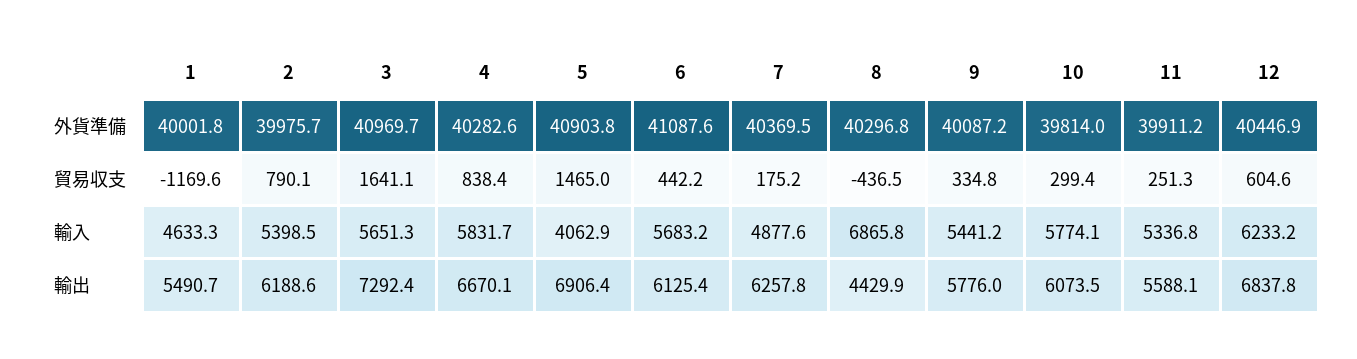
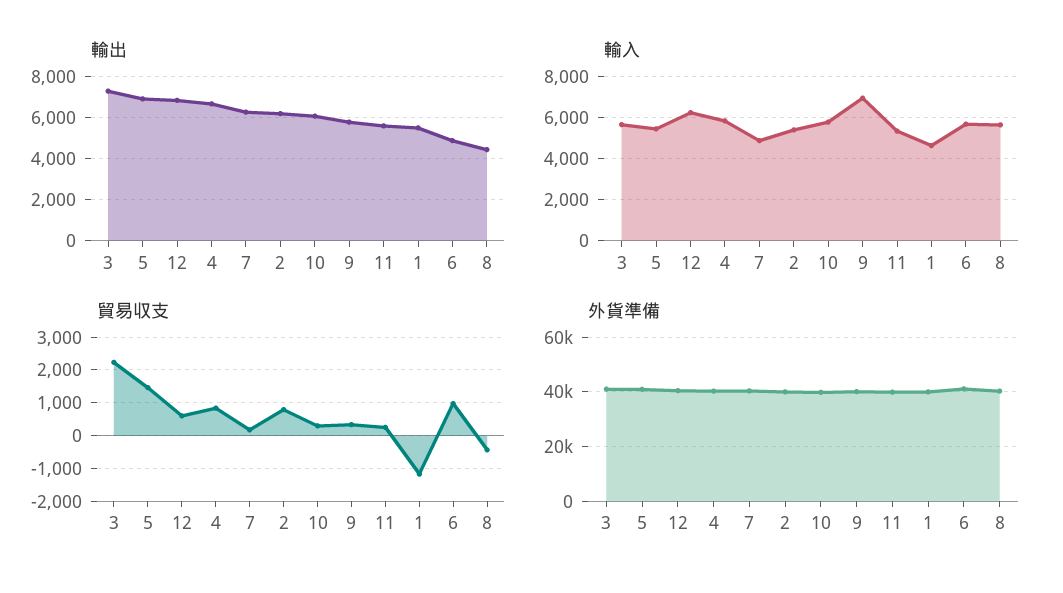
  {
    "外貨準備": {
      "1": 40001.8,
      "2": 39975.7,
      "3": 40969.7,
      "4": 40282.6,
      "5": 40903.8,
      "6": 41087.6,
      "7": 40369.5,
      "8": 40296.8,
      "9": 40087.2,
      "10": 39814,
      "11": 39911.2,
      "12": 40446.9
    },
    "貿易収支": {
      "1": -1169.6,
      "2": 790.1,
-     "3": 1641.1,
+     "3": 2200,
      "4": 838.4,
      "5": 1465,
-     "6": 442.2,
+     "6": 1000,
      "7": 175.2,
      "8": -436.5,
      "9": 334.8,
      "10": 299.4,
      "11": 251.3,
      "12": 604.6
    },
    "輸入": {
      "1": 4633.3,
      "2": 5398.5,
      "3": 5651.3,
      "4": 5831.7,
-     "5": 4062.9,
+     "5": 5500,
      "6": 5683.2,
      "7": 4877.6,
-     "8": 6865.8,
+     "8": 5500,
-     "9": 5441.2,
+     "9": 7000,
      "10": 5774.1,
      "11": 5336.8,
      "12": 6233.2
    },
    "輸出": {
      "1": 5490.7,
      "2": 6188.6,
      "3": 7292.4,
      "4": 6670.1,
      "5": 6906.4,
-     "6": 6125.4,
+     "6": 5000,
      "7": 6257.8,
      "8": 4429.9,
      "9": 5776,
      "10": 6073.5,
      "11": 5588.1,
      "12": 6837.8
    }
  }

